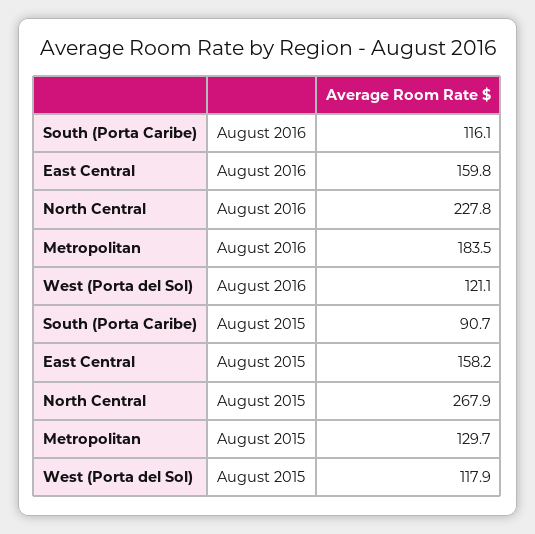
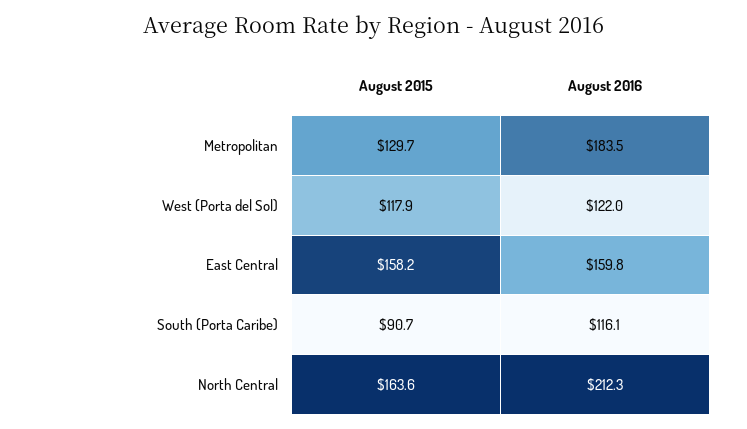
  {
    "South (Porta Caribe)": {
      "August 2016": 116.1,
      "August 2015": 90.7
    },
    "East Central": {
      "August 2016": 159.8,
      "August 2015": 158.2
    },
    "North Central": {
-     "August 2016": 227.8,
+     "August 2016": 212.3,
-     "August 2015": 267.9
+     "August 2015": 163.6
    },
    "Metropolitan": {
      "August 2016": 183.5,
      "August 2015": 129.7
    },
    "West (Porta del Sol)": {
-     "August 2016": 121.1,
+     "August 2016": 122,
      "August 2015": 117.9
    }
  }

